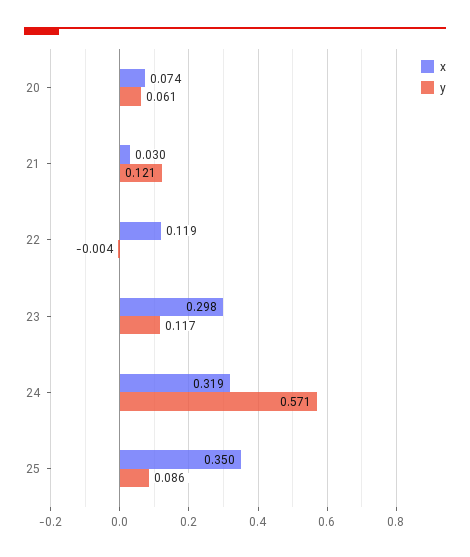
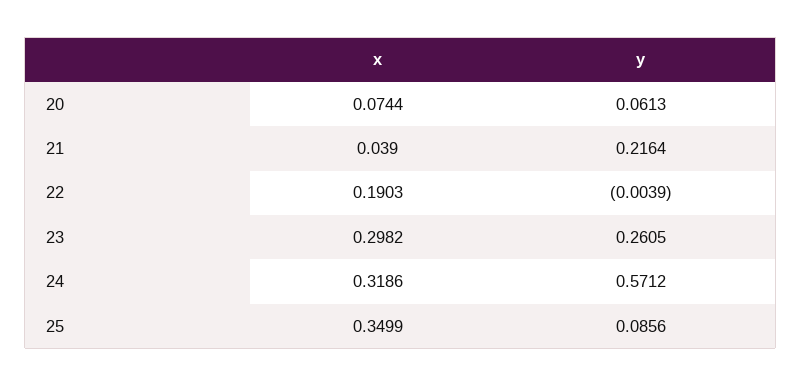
  {
    "x": {
      "20": 0.0744,
-     "21": 0.03,
+     "21": 0.039,
-     "22": 0.119,
+     "22": 0.1903,
      "23": 0.2982,
      "24": 0.3186,
      "25": 0.3499
    },
    "y": {
      "20": 0.0613,
-     "21": 0.121,
+     "21": 0.2164,
      "22": -0.0039,
-     "23": 0.117,
+     "23": 0.2605,
      "24": 0.5712,
      "25": 0.0856
    }
  }

